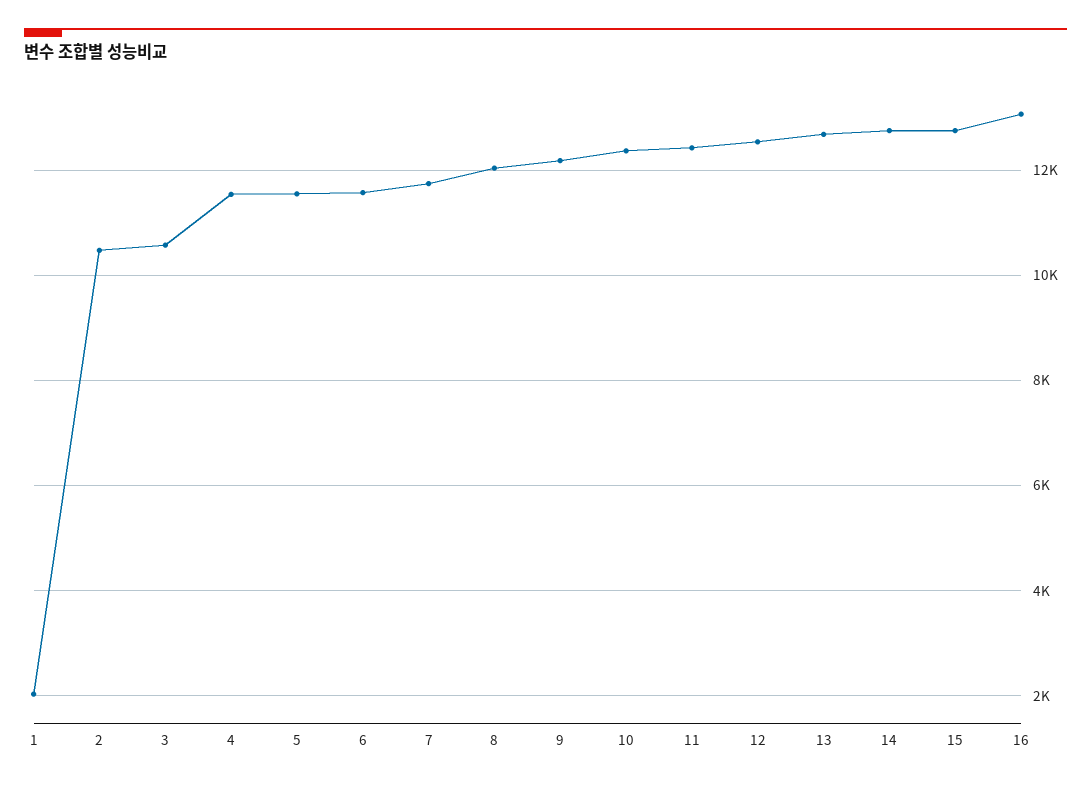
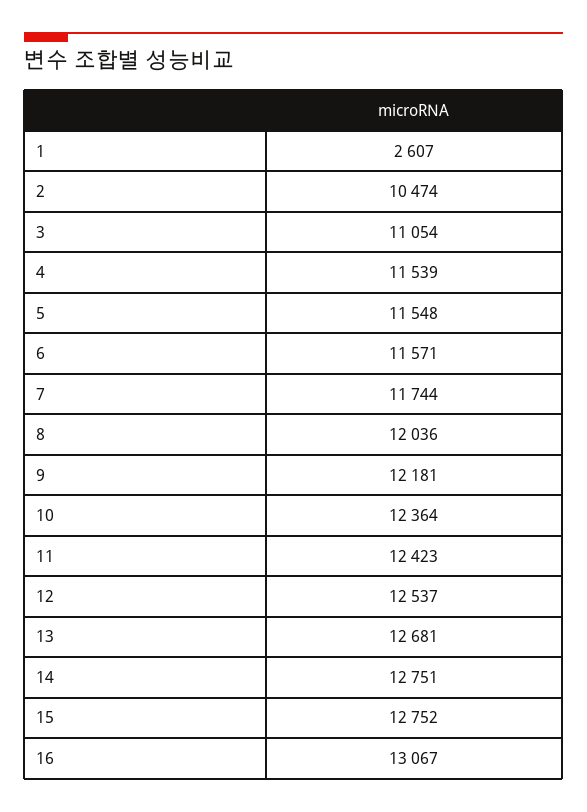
  {
-   "1": 2000,
+   "1": 2607,
    "2": 10474,
-   "3": 10600,
+   "3": 11054,
    "4": 11539,
    "5": 11548,
    "6": 11571,
    "7": 11744,
    "8": 12036,
    "9": 12181,
    "10": 12364,
    "11": 12423,
    "12": 12537,
    "13": 12681,
    "14": 12751,
    "15": 12752,
    "16": 13067
  }

